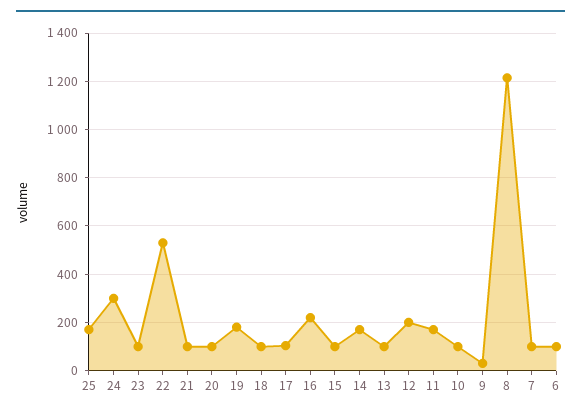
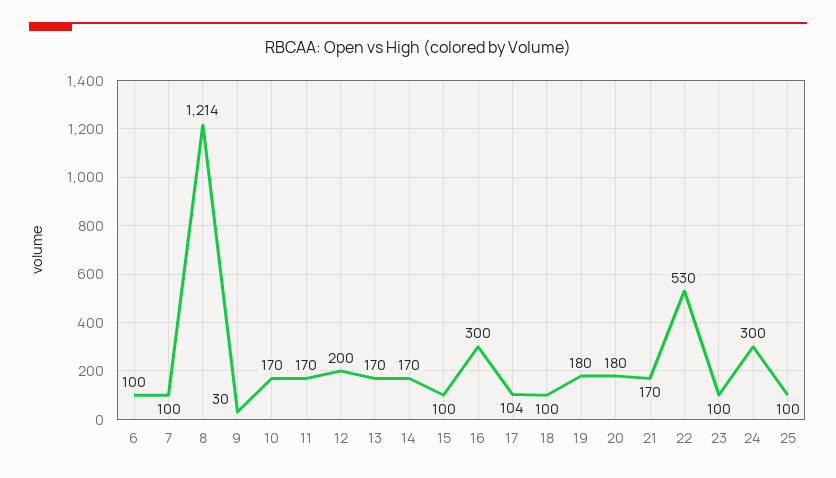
  {
-   "25": 175,
+   "25": 100,
    "24": 300,
    "23": 100,
    "22": 530,
-   "21": 100,
+   "21": 170,
-   "20": 100,
+   "20": 180,
    "19": 180,
    "18": 100,
    "17": 104,
-   "16": 225,
+   "16": 300,
    "15": 100,
    "14": 170,
-   "13": 100,
+   "13": 170,
    "12": 200,
    "11": 170,
-   "10": 100,
+   "10": 170,
    "9": 30,
    "8": 1214,
    "7": 100,
    "6": 100
  }

